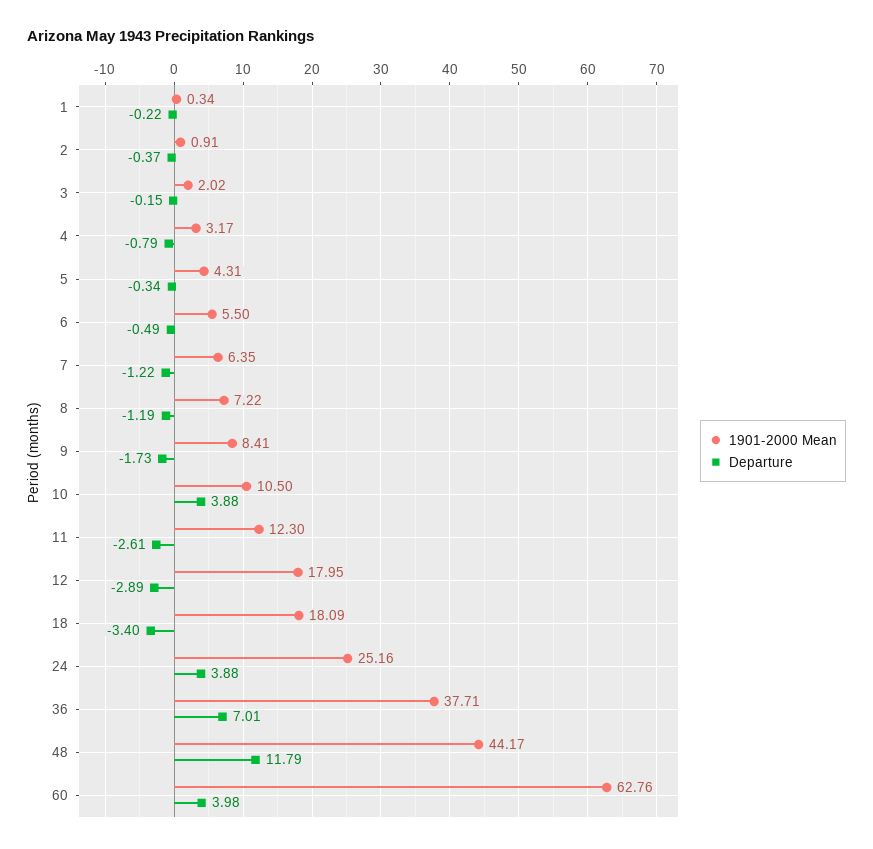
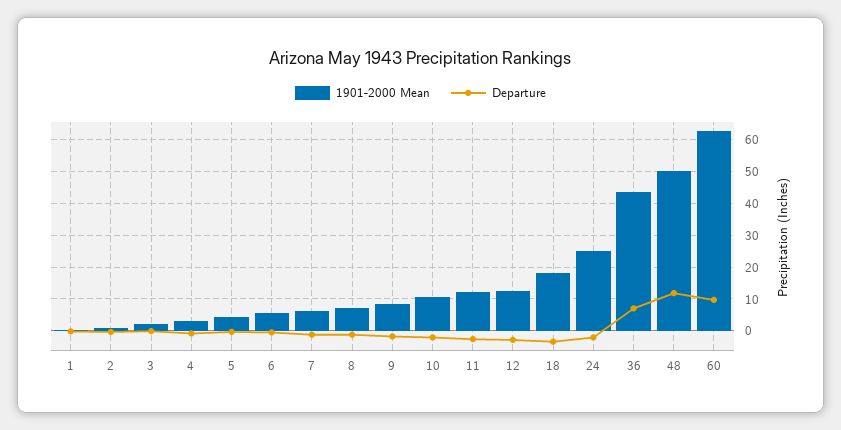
  {
    "1901-2000 Mean": {
      "1": 0.34,
      "2": 0.91,
      "3": 2.02,
      "4": 3.17,
      "5": 4.31,
      "6": 5.5,
      "7": 6.35,
      "8": 7.22,
      "9": 8.41,
      "10": 10.5,
      "11": 12.3,
-     "12": 17.95,
+     "12": 12,
      "18": 18.09,
      "24": 25.16,
-     "36": 37.71,
+     "36": 44,
-     "48": 44.17,
+     "48": 50,
      "60": 62.76
    },
    "Departure": {
      "1": -0.22,
      "2": -0.37,
      "3": -0.15,
      "4": -0.79,
      "5": -0.34,
      "6": -0.49,
      "7": -1.22,
      "8": -1.19,
      "9": -1.73,
-     "10": 3.88,
+     "10": -2,
      "11": -2.61,
      "12": -2.89,
      "18": -3.4,
-     "24": 3.88,
+     "24": -2,
      "36": 7.01,
      "48": 11.79,
-     "60": 3.98
+     "60": 10
    }
  }

